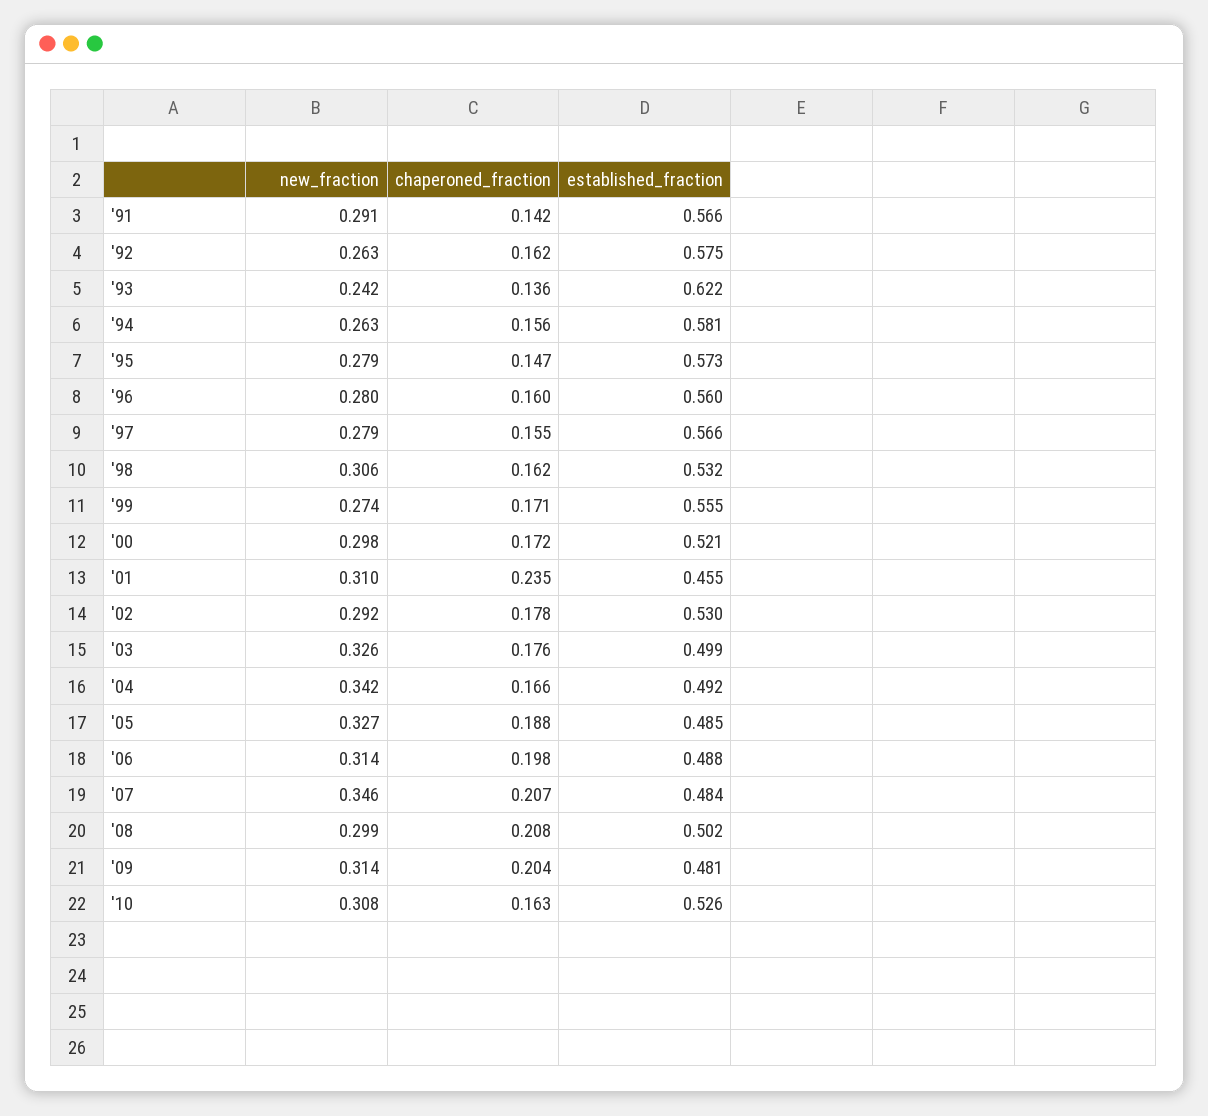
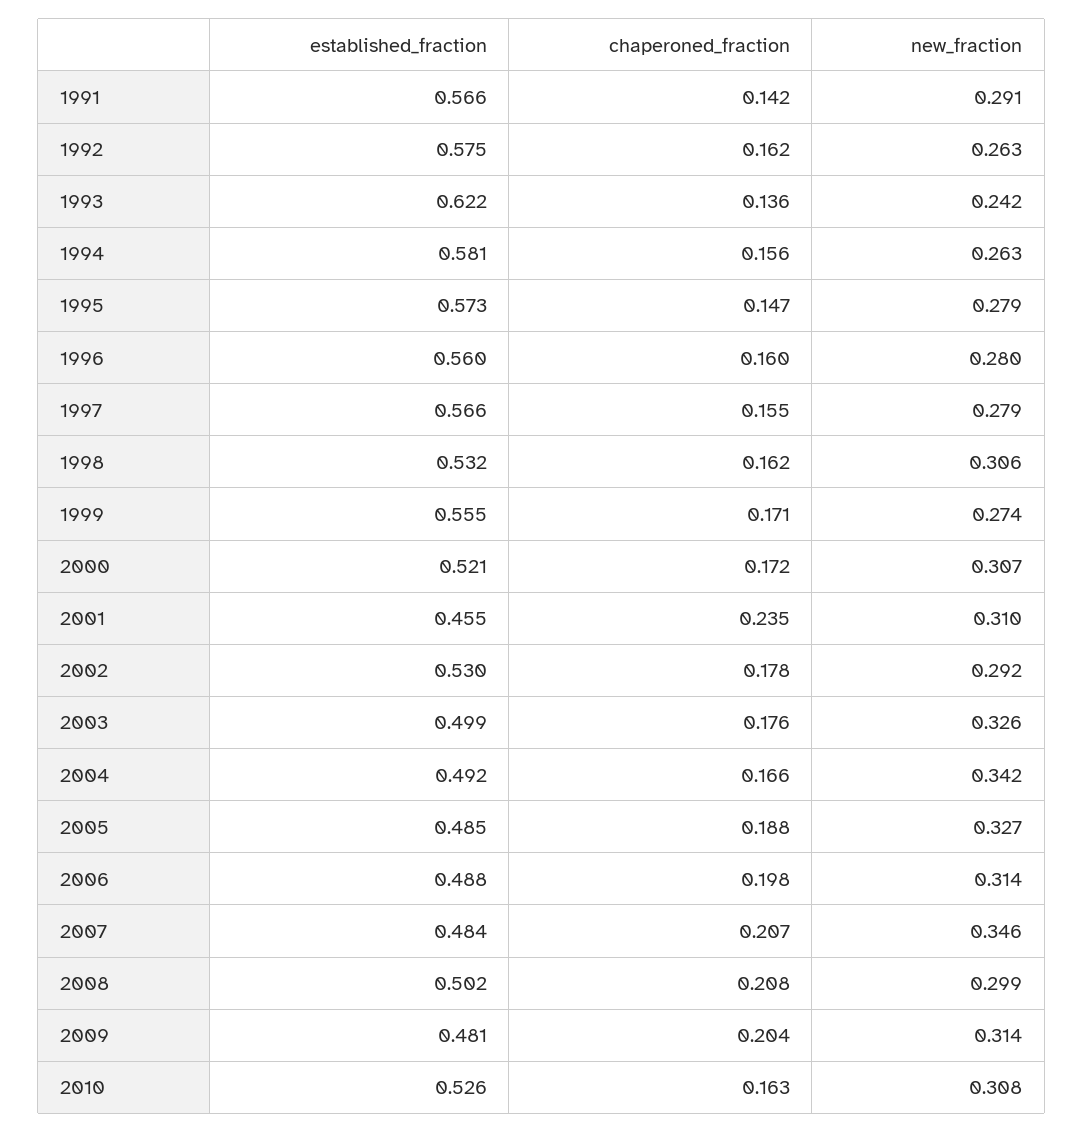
  {
    "new_fraction": {
      "'91": 0.291,
      "'92": 0.263,
      "'93": 0.242,
      "'94": 0.263,
      "'95": 0.279,
      "'96": 0.28,
      "'97": 0.279,
      "'98": 0.306,
      "'99": 0.274,
-     "'00": 0.298,
+     "'00": 0.307,
      "'01": 0.31,
      "'02": 0.292,
      "'03": 0.326,
      "'04": 0.342,
      "'05": 0.327,
      "'06": 0.314,
      "'07": 0.346,
      "'08": 0.299,
      "'09": 0.314,
      "'10": 0.308
    },
    "chaperoned_fraction": {
      "'91": 0.142,
      "'92": 0.162,
      "'93": 0.136,
      "'94": 0.156,
      "'95": 0.147,
      "'96": 0.16,
      "'97": 0.155,
      "'98": 0.162,
      "'99": 0.171,
      "'00": 0.172,
      "'01": 0.235,
      "'02": 0.178,
      "'03": 0.176,
      "'04": 0.166,
      "'05": 0.188,
      "'06": 0.198,
      "'07": 0.207,
      "'08": 0.208,
      "'09": 0.204,
      "'10": 0.163
    },
    "established_fraction": {
      "'91": 0.566,
      "'92": 0.575,
      "'93": 0.622,
      "'94": 0.581,
      "'95": 0.573,
      "'96": 0.56,
      "'97": 0.566,
      "'98": 0.532,
      "'99": 0.555,
      "'00": 0.521,
      "'01": 0.455,
      "'02": 0.53,
      "'03": 0.499,
      "'04": 0.492,
      "'05": 0.485,
      "'06": 0.488,
      "'07": 0.484,
      "'08": 0.502,
      "'09": 0.481,
      "'10": 0.526
    }
  }

